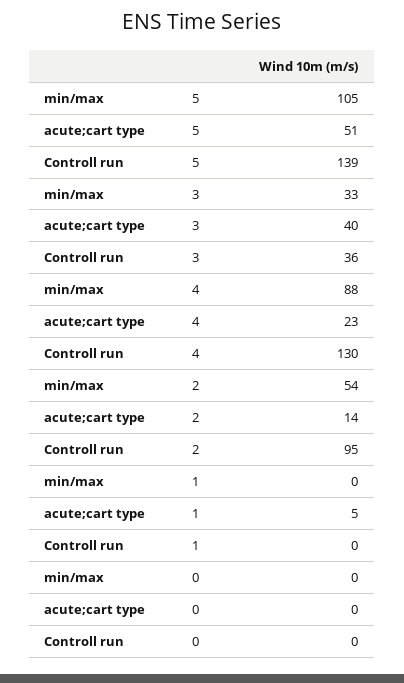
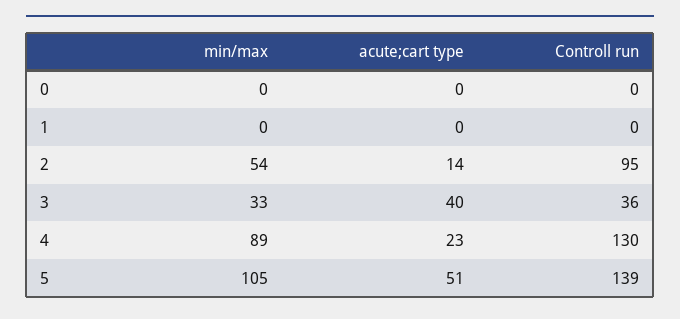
  {
    "min/max": {
      "5": 105,
      "3": 33,
-     "4": 88,
+     "4": 89,
      "2": 54,
      "1": 0,
      "0": 0
    },
    "acute;cart type": {
      "5": 51,
      "3": 40,
      "4": 23,
      "2": 14,
-     "1": 5,
+     "1": 0,
      "0": 0
    },
    "Controll run": {
      "5": 139,
      "3": 36,
      "4": 130,
      "2": 95,
      "1": 0,
      "0": 0
    }
  }

